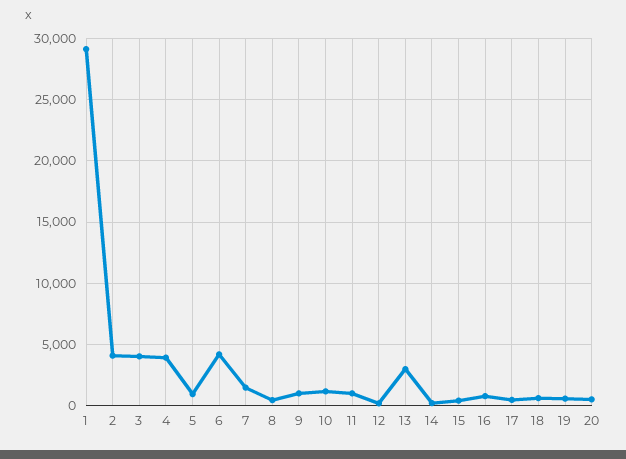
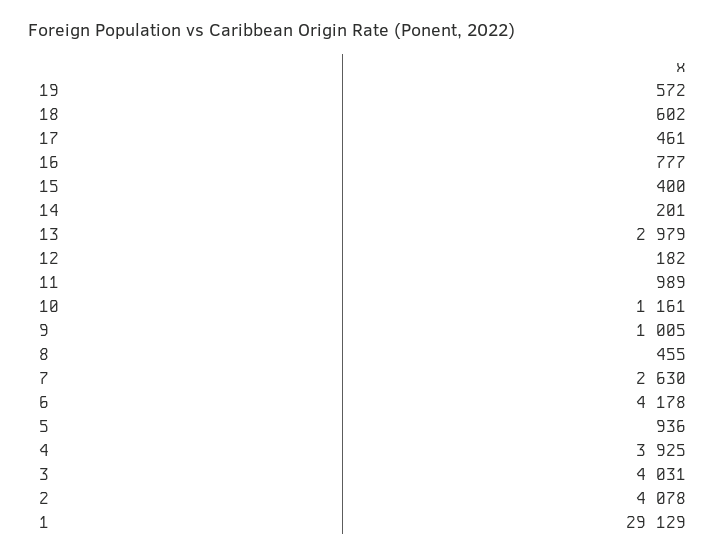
  {
    "1": 29129,
    "2": 4078,
    "3": 4031,
    "4": 3925,
    "5": 936,
    "6": 4178,
-   "7": 1500,
+   "7": 2630,
    "8": 455,
    "9": 1005,
    "10": 1161,
    "11": 989,
    "12": 182,
    "13": 2979,
    "14": 201,
    "15": 400,
    "16": 777,
    "17": 461,
    "18": 602,
-   "19": 572,
+   "19": 572
-   "20": 500
  }

